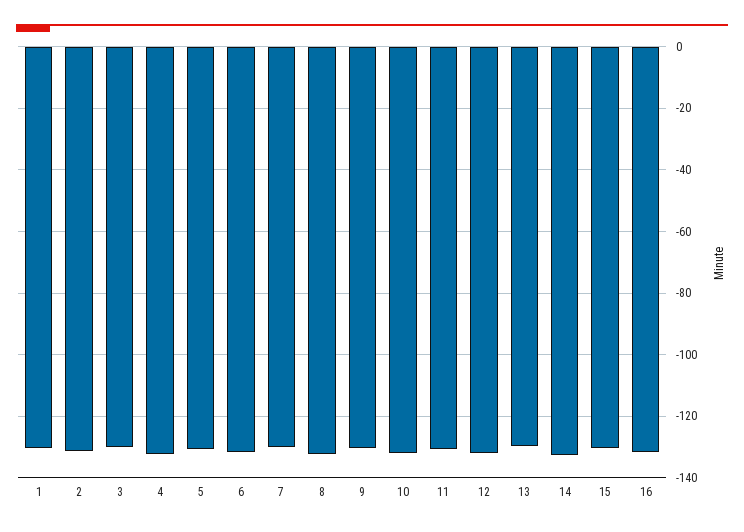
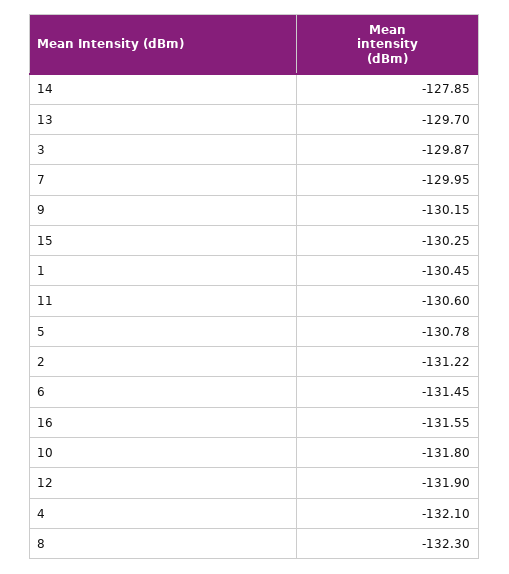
  {
    "1": -130.45,
    "2": -131.22,
    "3": -129.87,
    "4": -132.1,
    "5": -130.78,
    "6": -131.45,
    "7": -129.95,
    "8": -132.3,
    "9": -130.15,
    "10": -131.8,
    "11": -130.6,
    "12": -131.9,
    "13": -129.7,
-   "14": -132,
+   "14": -127.85,
    "15": -130.25,
    "16": -131.55
  }

